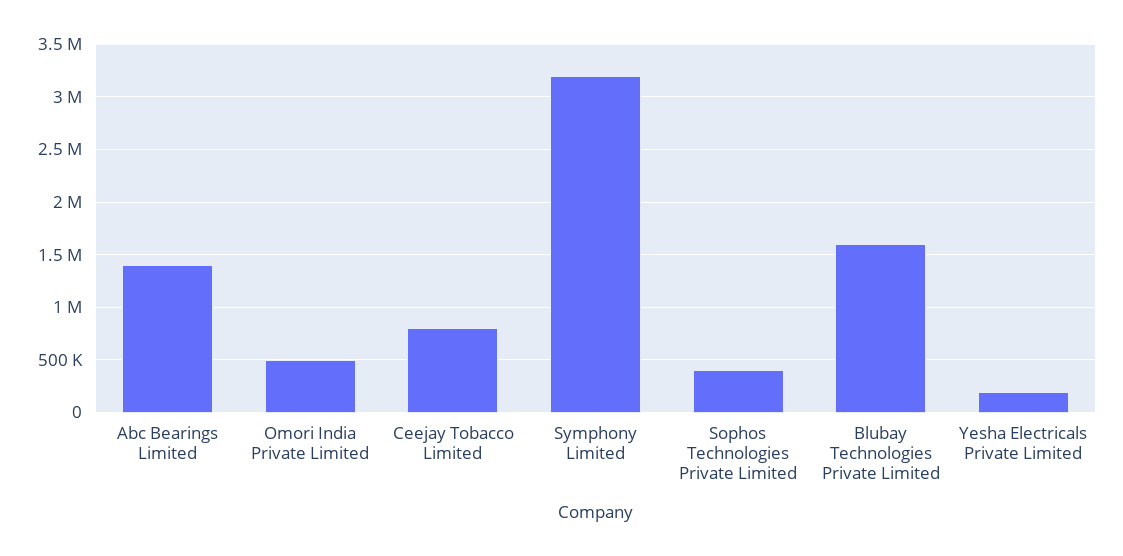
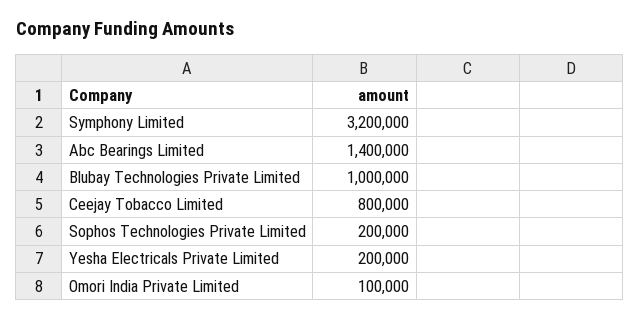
  {
    "Abc Bearings Limited": 1400000,
-   "Omori India Private Limited": 500000,
+   "Omori India Private Limited": 100000,
    "Ceejay Tobacco Limited": 800000,
    "Symphony Limited": 3200000,
-   "Sophos Technologies Private Limited": 400000,
+   "Sophos Technologies Private Limited": 200000,
-   "Blubay Technologies Private Limited": 1600000,
+   "Blubay Technologies Private Limited": 1000000,
    "Yesha Electricals Private Limited": 200000
  }

